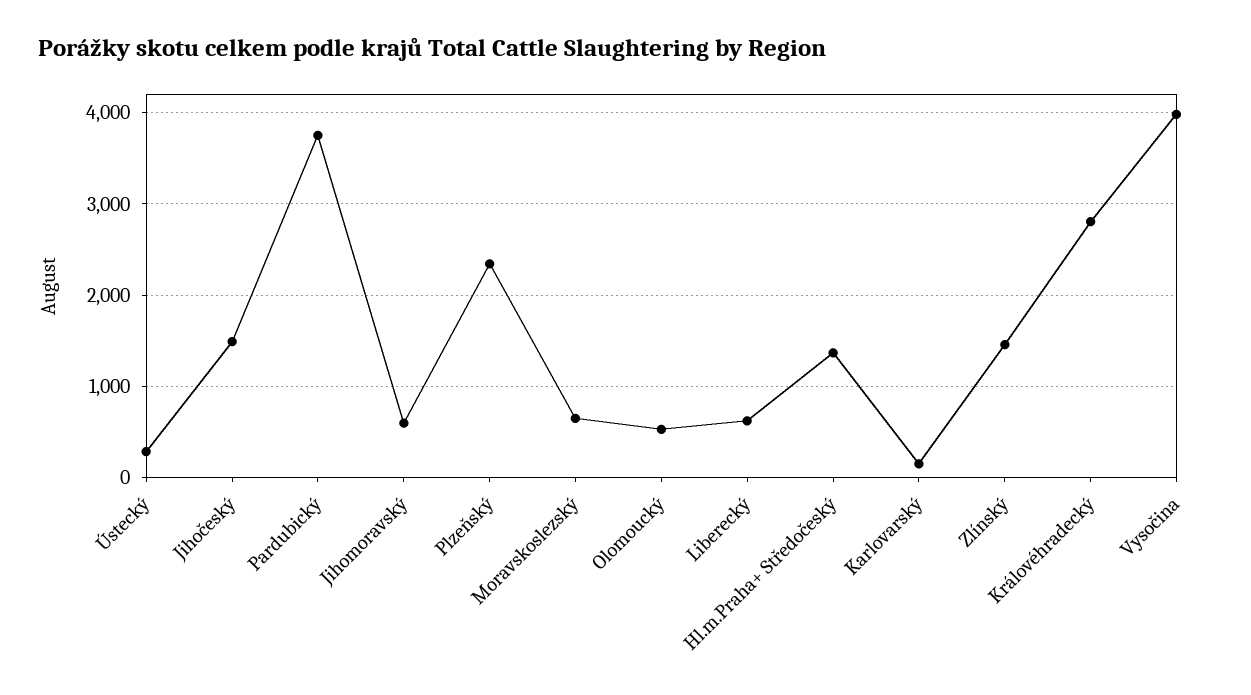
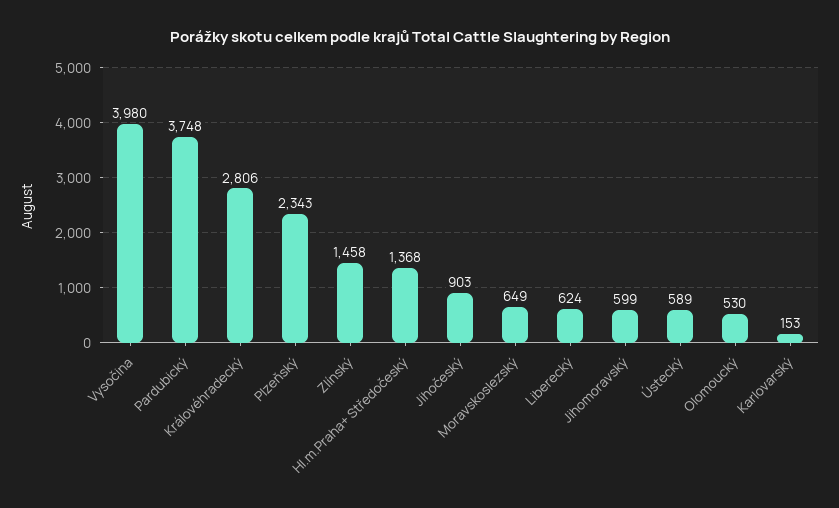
  {
-   "Ústecký": 300,
+   "Ústecký": 589,
-   "Jihočeský": 1500,
+   "Jihočeský": 903,
    "Pardubický": 3748,
    "Jihomoravský": 599,
    "Plzeňský": 2343,
    "Moravskoslezský": 649,
    "Olomoucký": 530,
    "Liberecký": 624,
    "Hl.m.Praha+ Středočeský": 1368,
    "Karlovarský": 153,
    "Zlínský": 1458,
    "Královéhradecký": 2806,
    "Vysočina": 3980
  }

